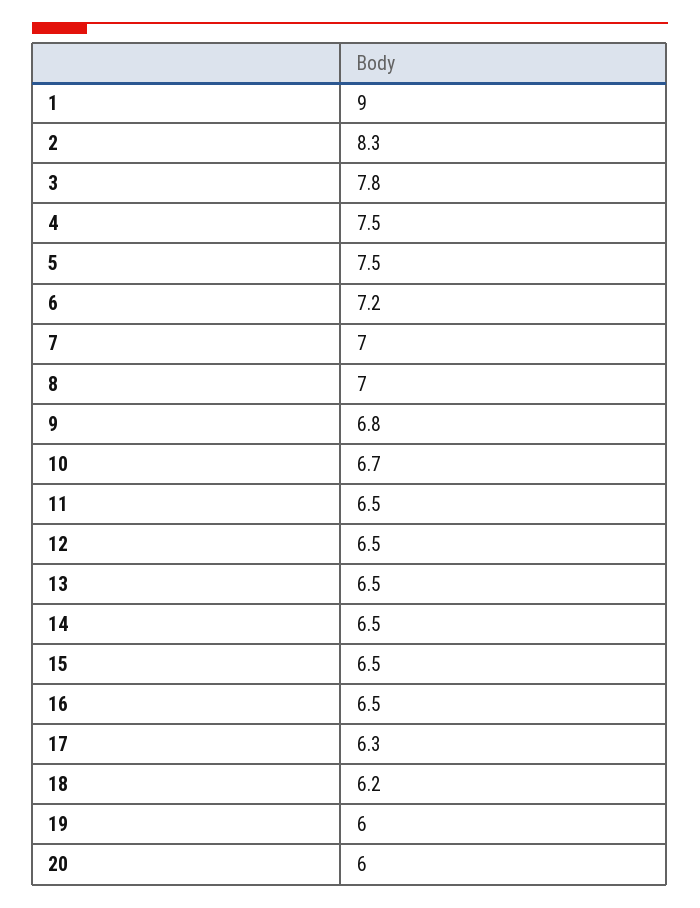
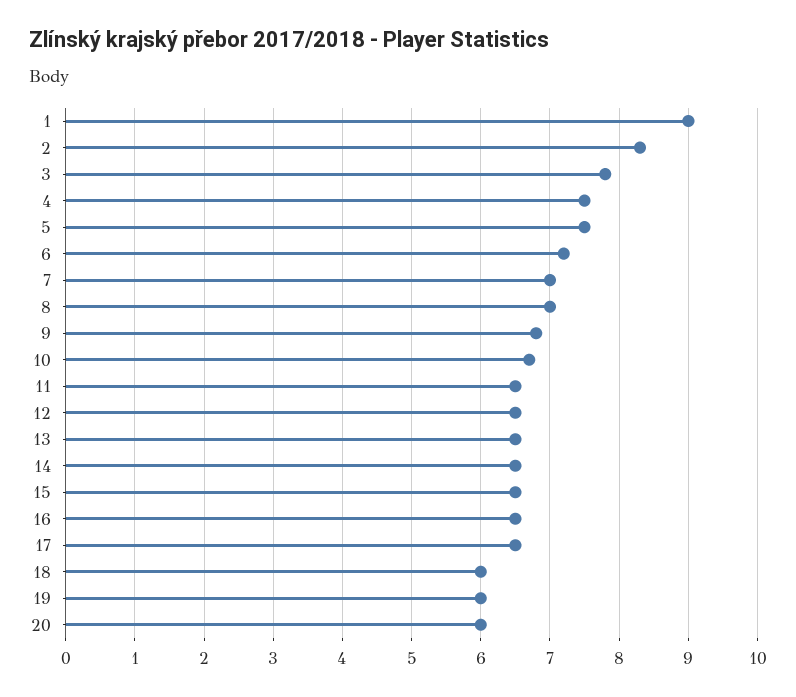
  {
    "1": 9,
    "2": 8.3,
    "3": 7.8,
    "4": 7.5,
    "5": 7.5,
    "6": 7.2,
    "7": 7,
    "8": 7,
    "9": 6.8,
    "10": 6.7,
    "11": 6.5,
    "12": 6.5,
    "13": 6.5,
    "14": 6.5,
    "15": 6.5,
    "16": 6.5,
-   "17": 6.3,
+   "17": 6.5,
-   "18": 6.2,
+   "18": 6,
    "19": 6,
    "20": 6
  }

